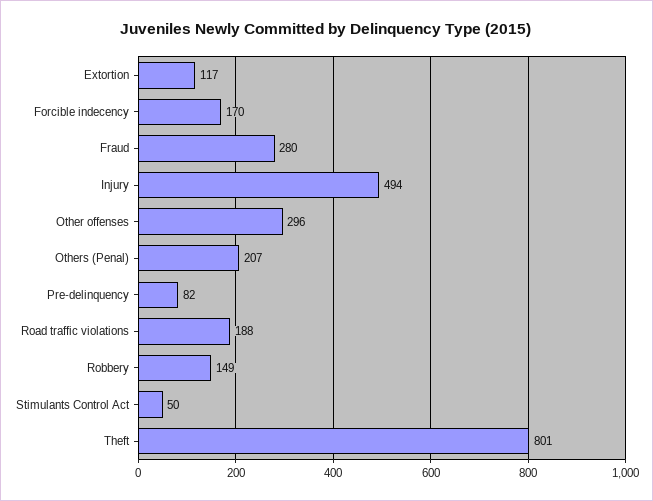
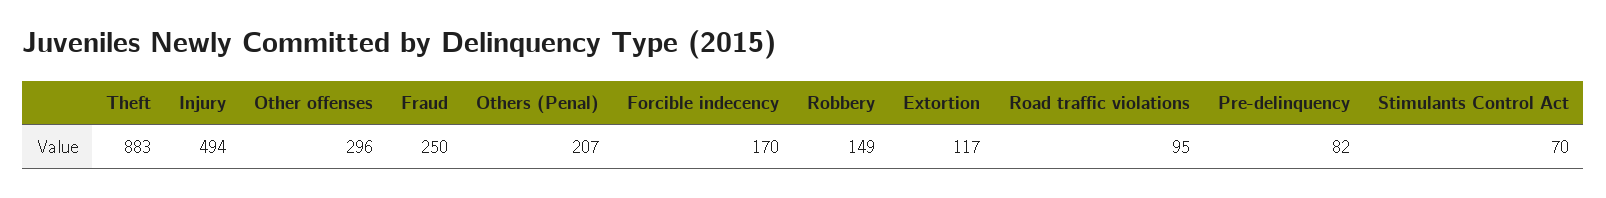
  {
    "Extortion": 117,
    "Forcible indecency": 170,
-   "Fraud": 280,
+   "Fraud": 250,
    "Injury": 494,
    "Other offenses": 296,
    "Others (Penal)": 207,
    "Pre-delinquency": 82,
-   "Road traffic violations": 188,
+   "Road traffic violations": 95,
    "Robbery": 149,
-   "Stimulants Control Act": 50,
+   "Stimulants Control Act": 70,
-   "Theft": 801
+   "Theft": 883
  }

